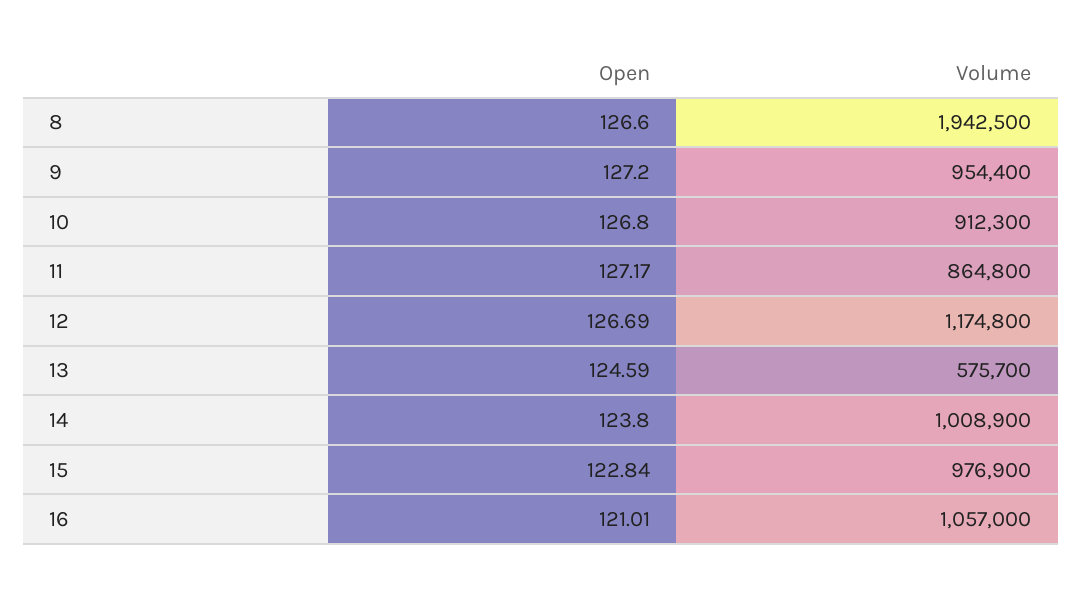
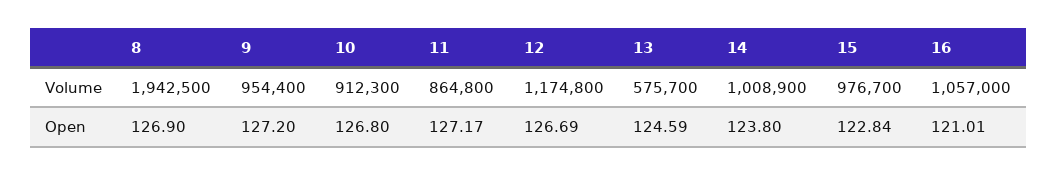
  {
    "Open": {
-     "8": 126.6,
+     "8": 126.9,
      "9": 127.2,
      "10": 126.8,
      "11": 127.17,
      "12": 126.69,
      "13": 124.59,
      "14": 123.8,
      "15": 122.84,
      "16": 121.01
    },
    "Volume": {
      "8": 1942500,
      "9": 954400,
      "10": 912300,
      "11": 864800,
      "12": 1174800,
      "13": 575700,
      "14": 1008900,
-     "15": 976900,
+     "15": 976700,
      "16": 1057000
    }
  }

